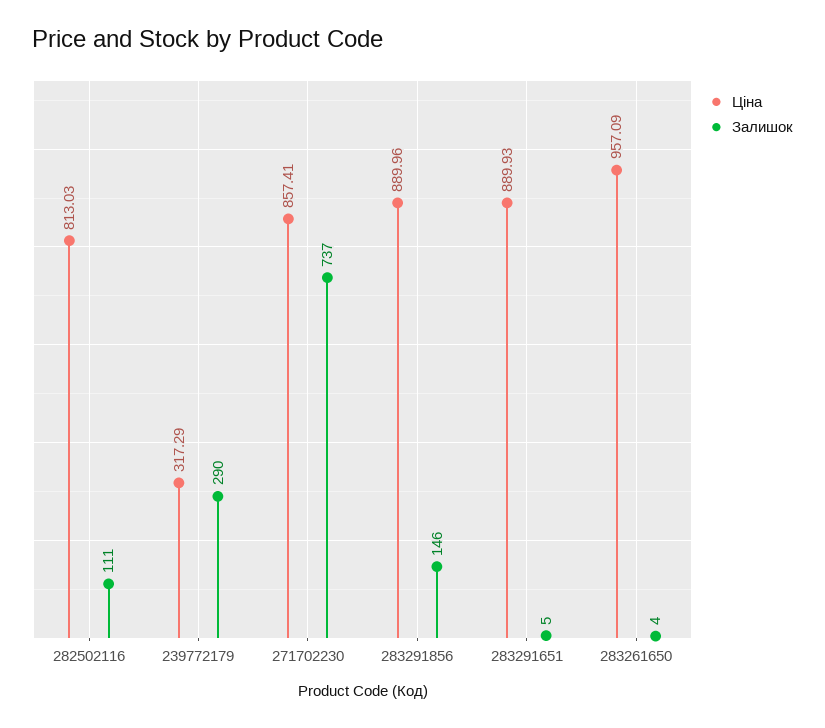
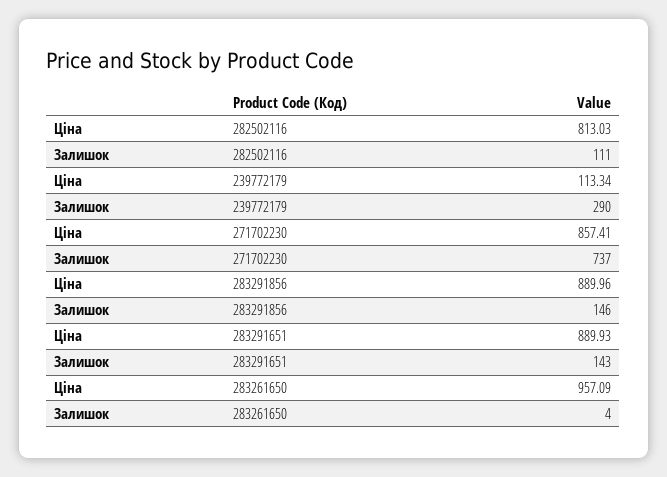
  {
    "Ціна": {
      "282502116": 813.03,
-     "239772179": 317.29,
+     "239772179": 113.34,
      "271702230": 857.41,
      "283291856": 889.96,
      "283291651": 889.93,
      "283261650": 957.09
    },
    "Залишок": {
      "282502116": 111,
      "239772179": 290,
      "271702230": 737,
      "283291856": 146,
-     "283291651": 5,
+     "283291651": 143,
      "283261650": 4
    }
  }

